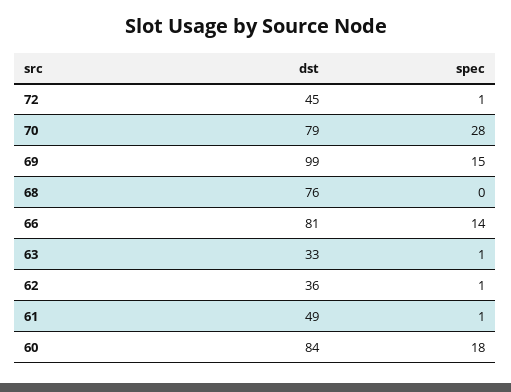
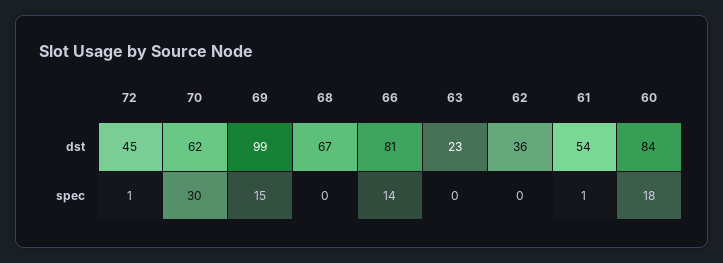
  {
    "dst": {
      "72": 45,
-     "70": 79,
+     "70": 62,
      "69": 99,
-     "68": 76,
+     "68": 67,
      "66": 81,
-     "63": 33,
+     "63": 23,
      "62": 36,
-     "61": 49,
+     "61": 54,
      "60": 84
    },
    "spec": {
      "72": 1,
-     "70": 28,
+     "70": 30,
      "69": 15,
      "68": 0,
      "66": 14,
-     "63": 1,
+     "63": 0,
-     "62": 1,
+     "62": 0,
      "61": 1,
      "60": 18
    }
  }

